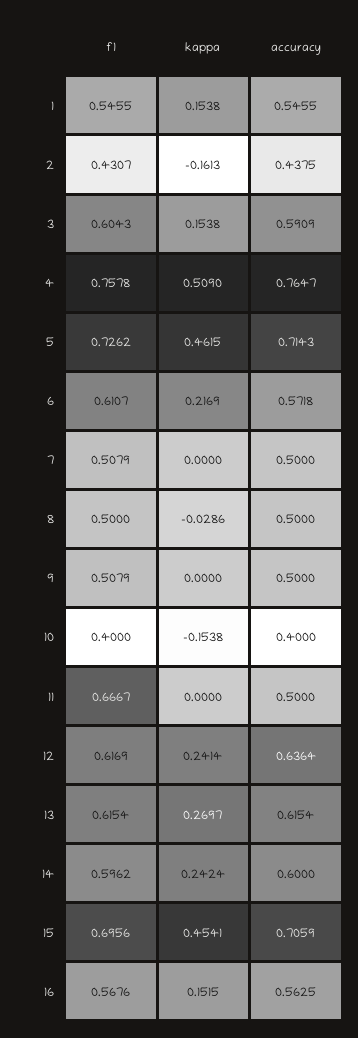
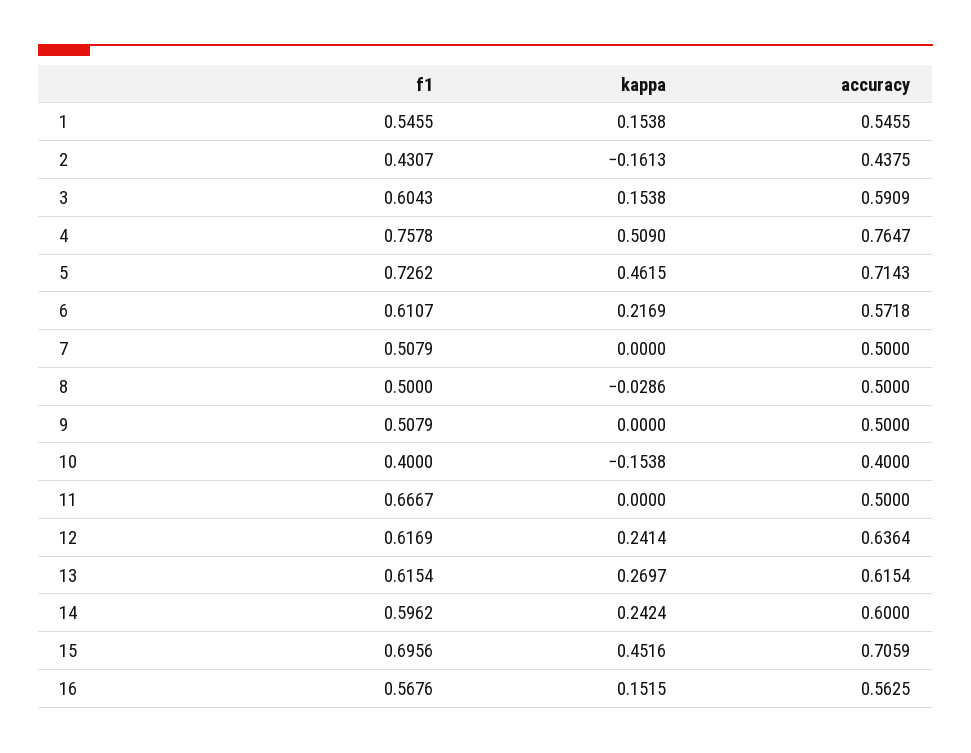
  {
    "f1": {
      "1": 0.5455,
      "2": 0.4307,
      "3": 0.6043,
      "4": 0.7578,
      "5": 0.7262,
      "6": 0.6107,
      "7": 0.5079,
      "8": 0.5,
      "9": 0.5079,
      "10": 0.4,
      "11": 0.6667,
      "12": 0.6169,
      "13": 0.6154,
      "14": 0.5962,
      "15": 0.6956,
      "16": 0.5676
    },
    "kappa": {
      "1": 0.1538,
      "2": -0.1613,
      "3": 0.1538,
      "4": 0.509,
      "5": 0.4615,
      "6": 0.2169,
      "7": 0,
      "8": -0.0286,
      "9": 0,
      "10": -0.1538,
      "11": 0,
      "12": 0.2414,
      "13": 0.2697,
      "14": 0.2424,
-     "15": 0.4541,
+     "15": 0.4516,
      "16": 0.1515
    },
    "accuracy": {
      "1": 0.5455,
      "2": 0.4375,
      "3": 0.5909,
      "4": 0.7647,
      "5": 0.7143,
      "6": 0.5718,
      "7": 0.5,
      "8": 0.5,
      "9": 0.5,
      "10": 0.4,
      "11": 0.5,
      "12": 0.6364,
      "13": 0.6154,
      "14": 0.6,
      "15": 0.7059,
      "16": 0.5625
    }
  }

